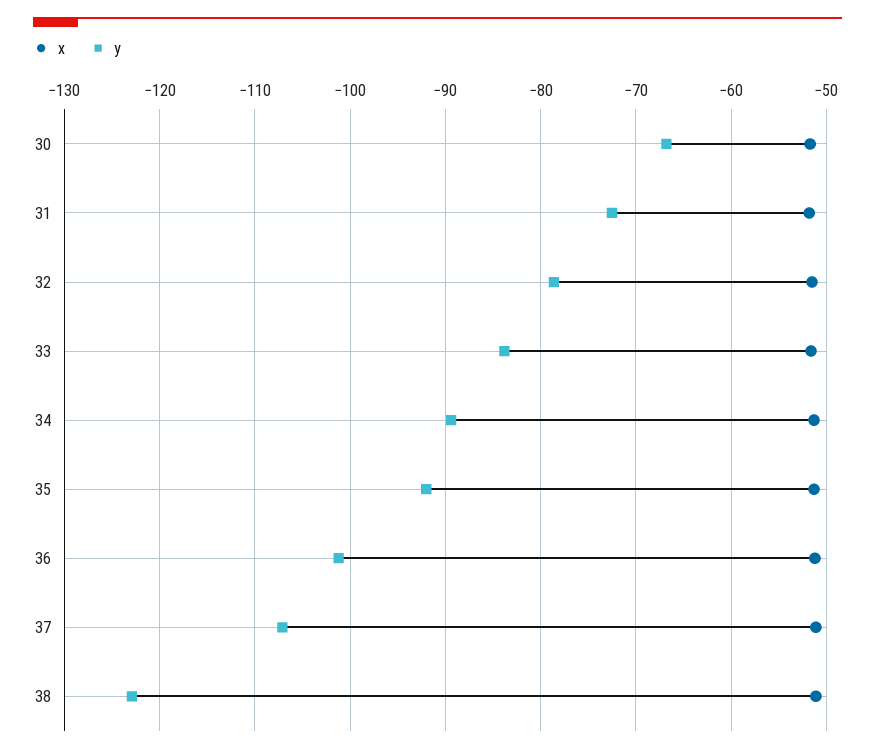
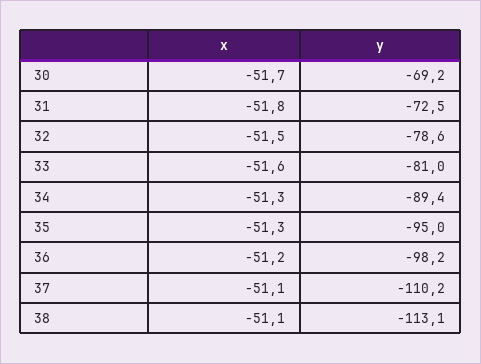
  {
    "x": {
      "30": -51.7,
      "31": -51.8,
      "32": -51.5,
      "33": -51.6,
      "34": -51.3,
      "35": -51.3,
      "36": -51.2,
      "37": -51.1,
      "38": -51.1
    },
    "y": {
-     "30": -67,
+     "30": -69.2,
      "31": -72.5,
      "32": -78.6,
-     "33": -84,
+     "33": -81,
      "34": -89.4,
-     "35": -92,
+     "35": -95,
-     "36": -101,
+     "36": -98.2,
-     "37": -107,
+     "37": -110.2,
-     "38": -123
+     "38": -113.1
    }
  }

